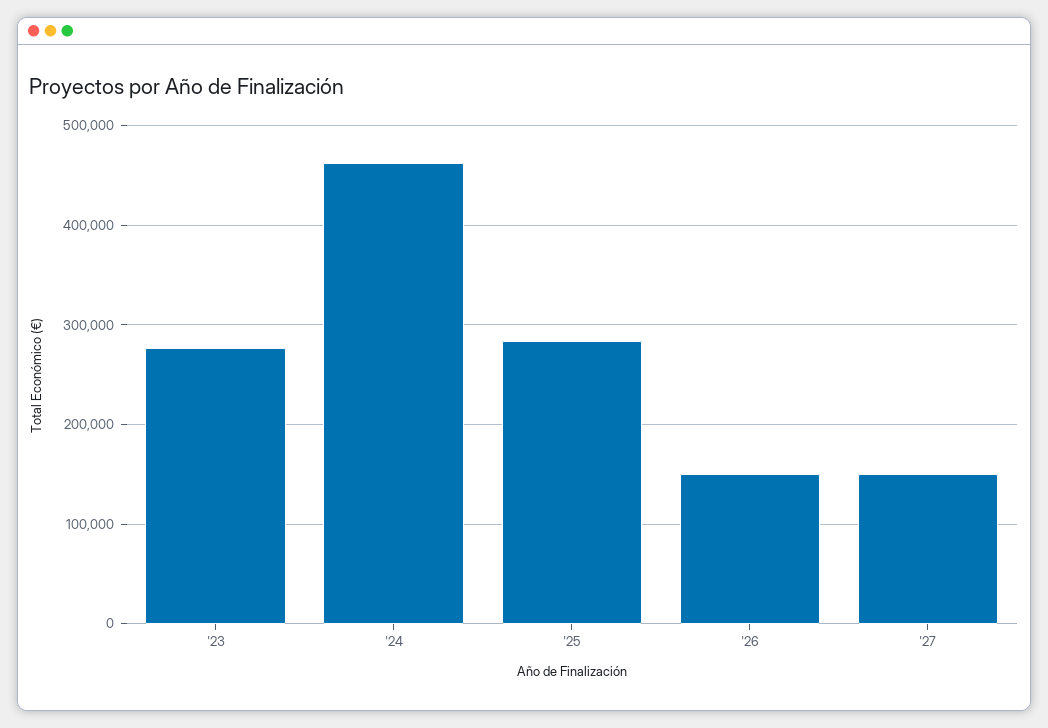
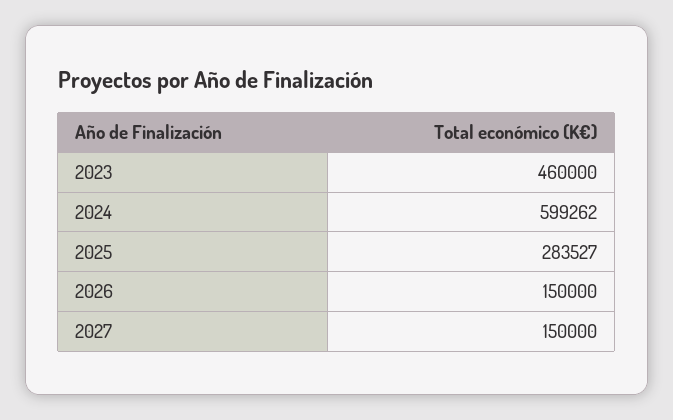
  {
-   "'23": 280000,
+   "'23": 460000,
-   "'24": 460000,
+   "'24": 599262,
    "'25": 283527,
    "'26": 150000,
    "'27": 150000
  }

